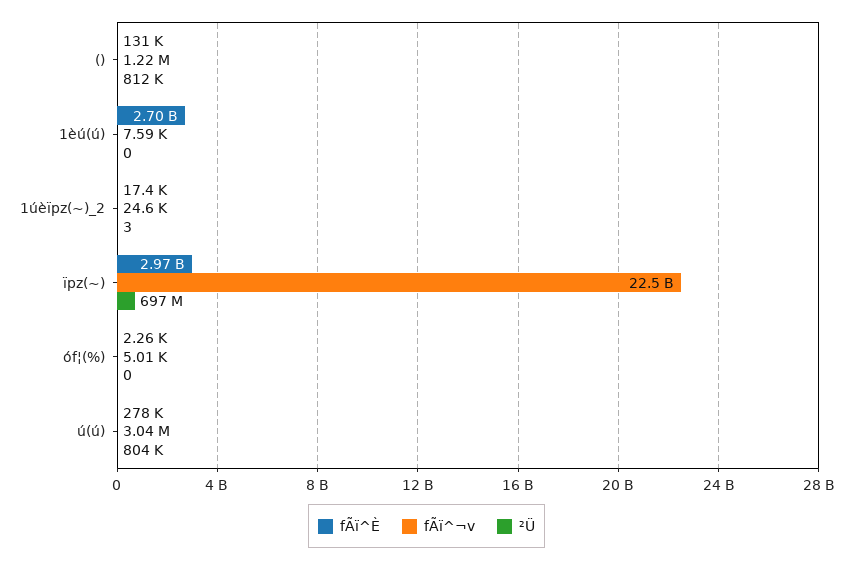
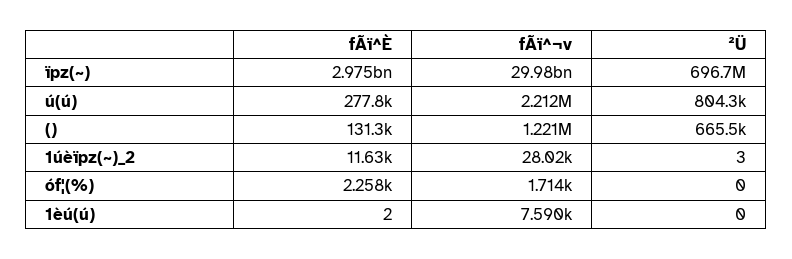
  {
    "fÃï^È": {
      "()": 131300,
-     "1èú(ú)": 2700000000,
+     "1èú(ú)": 2,
-     "1úèïpz(~)_2": 17400,
+     "1úèïpz(~)_2": 11630,
      "ïpz(~)": 2975000000,
      "óf¦(%)": 2258,
      "ú(ú)": 277800
    },
    "fÃï^¬v": {
      "()": 1221000,
      "1èú(ú)": 7590,
-     "1úèïpz(~)_2": 24600,
+     "1úèïpz(~)_2": 28020,
-     "ïpz(~)": 22500000000,
+     "ïpz(~)": 29980000000,
-     "óf¦(%)": 5010,
+     "óf¦(%)": 1714,
-     "ú(ú)": 3040000
+     "ú(ú)": 2212000
    },
    "²Ü": {
-     "()": 812000,
+     "()": 665500,
      "1èú(ú)": 0,
      "1úèïpz(~)_2": 3,
      "ïpz(~)": 696700000,
      "óf¦(%)": 0,
      "ú(ú)": 804300
    }
  }

